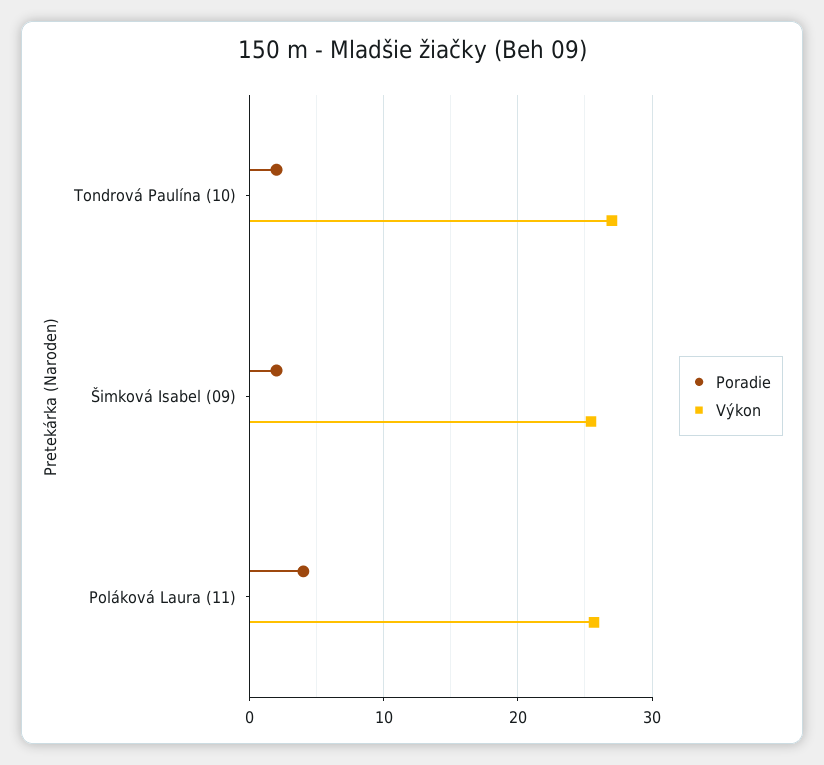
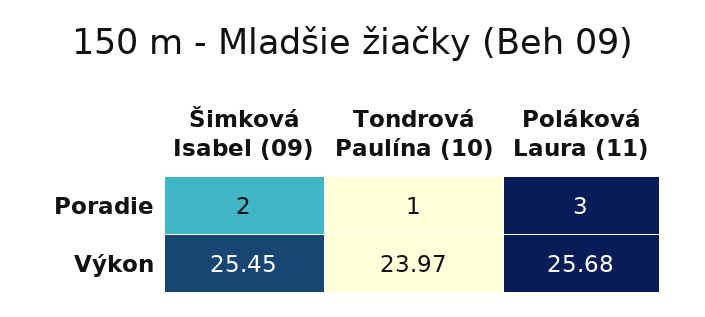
  {
    "Poradie": {
-     "Tondrová Paulína (10)": 2,
+     "Tondrová Paulína (10)": 1,
      "Šimková Isabel (09)": 2,
-     "Poláková Laura (11)": 4
+     "Poláková Laura (11)": 3
    },
    "Výkon": {
-     "Tondrová Paulína (10)": 27,
+     "Tondrová Paulína (10)": 23.97,
      "Šimková Isabel (09)": 25.45,
      "Poláková Laura (11)": 25.68
    }
  }

